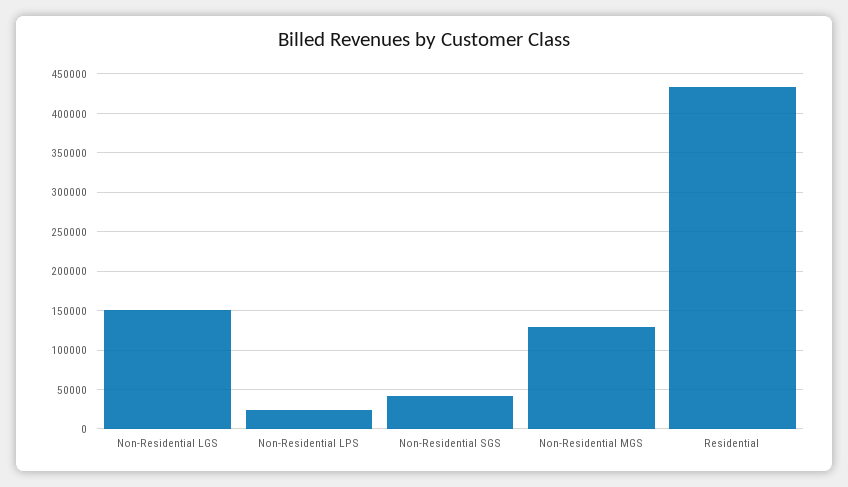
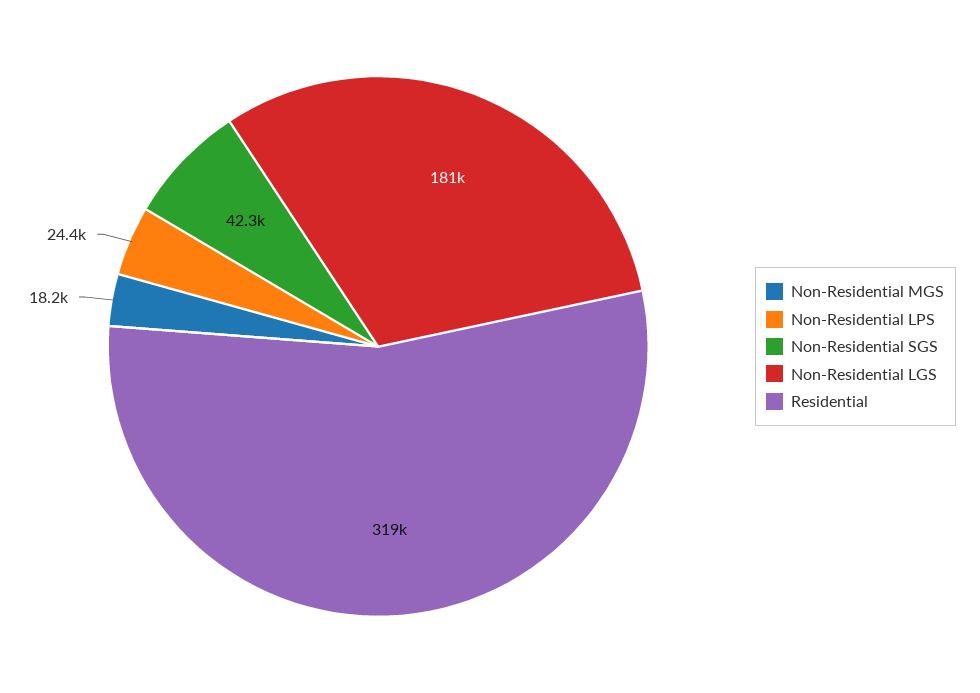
  {
-   "Non-Residential LGS": 150000,
+   "Non-Residential LGS": 181000,
    "Non-Residential LPS": 24400,
    "Non-Residential SGS": 42300,
-   "Non-Residential MGS": 130000,
+   "Non-Residential MGS": 18200,
-   "Residential": 430000
+   "Residential": 319000
  }

